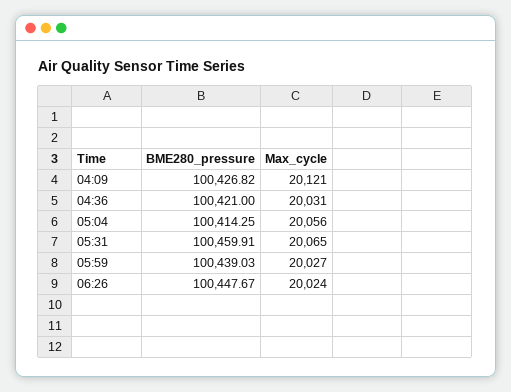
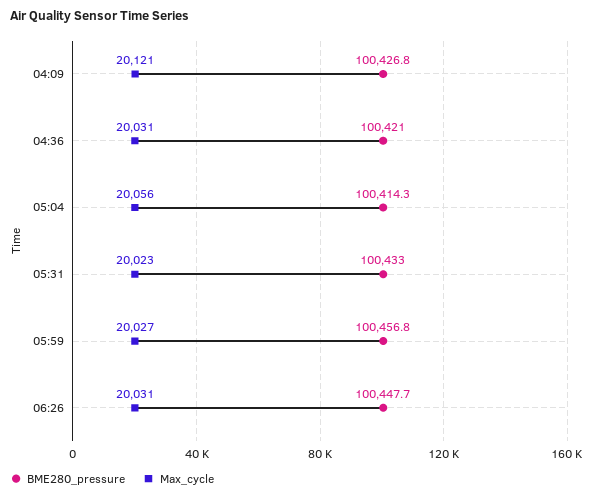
  {
    "BME280_pressure": {
      "04:09": 100426.82,
      "04:36": 100421,
      "05:04": 100414.25,
-     "05:31": 100459.91,
+     "05:31": 100433,
-     "05:59": 100439.03,
+     "05:59": 100456.8,
      "06:26": 100447.67
    },
    "Max_cycle": {
      "04:09": 20121,
      "04:36": 20031,
      "05:04": 20056,
-     "05:31": 20065,
+     "05:31": 20023,
      "05:59": 20027,
-     "06:26": 20024
+     "06:26": 20031
    }
  }

